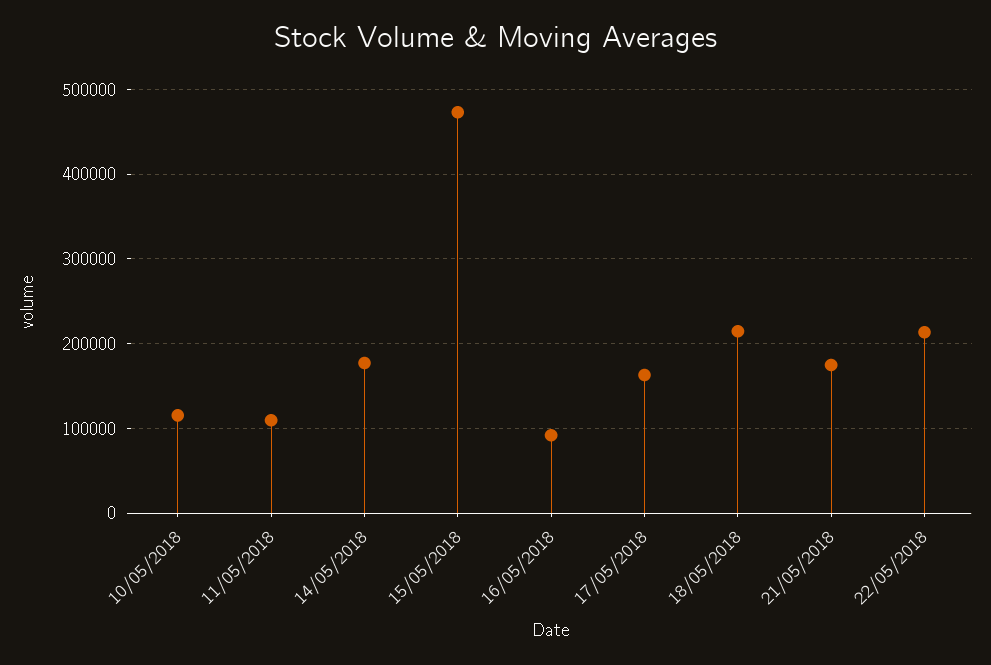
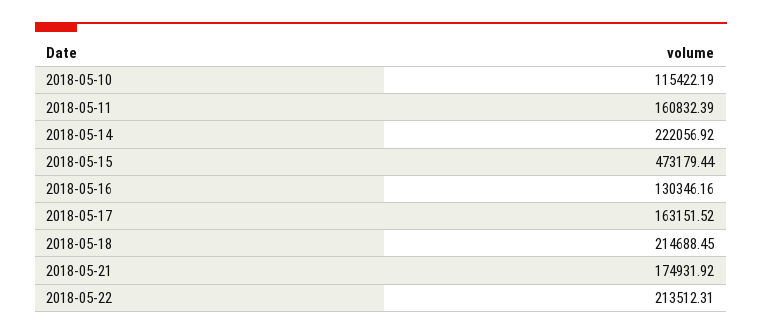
  {
    "10/05/2018": 115422.19,
-   "11/05/2018": 110000,
+   "11/05/2018": 160832.39,
-   "14/05/2018": 180000,
+   "14/05/2018": 222056.92,
    "15/05/2018": 473179.44,
-   "16/05/2018": 90000,
+   "16/05/2018": 130346.16,
    "17/05/2018": 163151.52,
    "18/05/2018": 214688.45,
    "21/05/2018": 174931.92,
    "22/05/2018": 213512.31
  }

